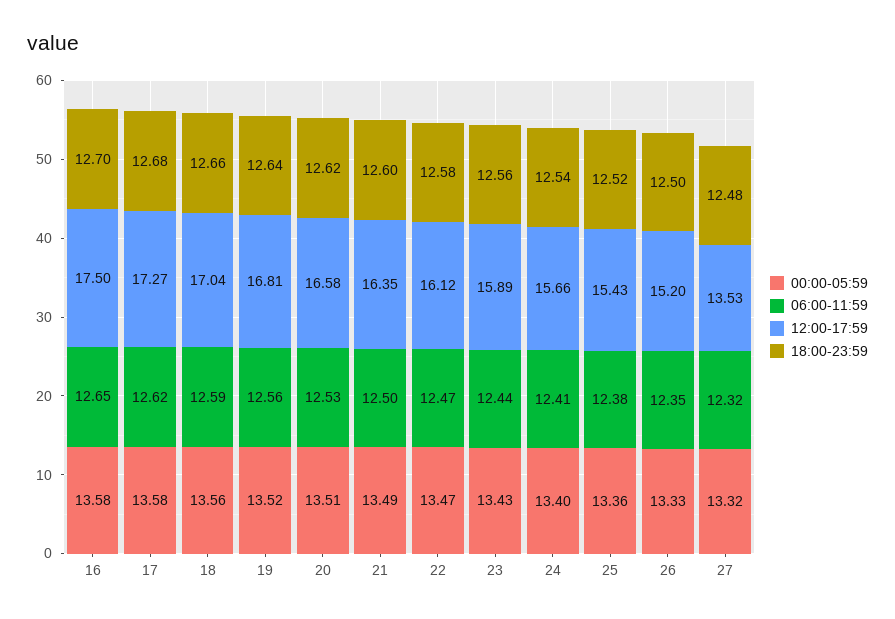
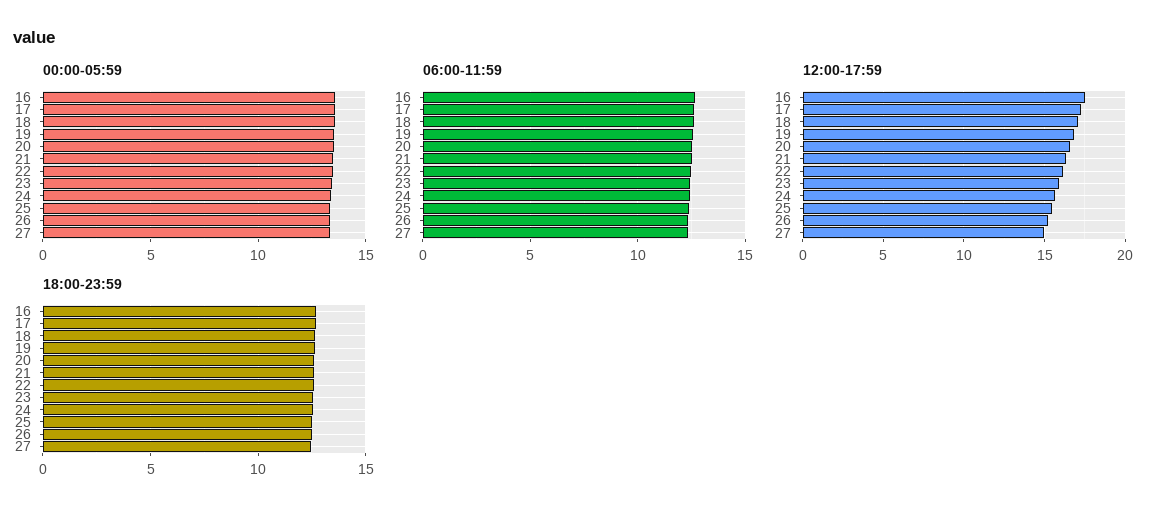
  {
    "00:00-05:59": {
      "16": 13.58,
      "17": 13.58,
      "18": 13.56,
      "19": 13.52,
      "20": 13.51,
      "21": 13.49,
      "22": 13.47,
      "23": 13.43,
      "24": 13.4,
      "25": 13.36,
      "26": 13.33,
      "27": 13.32
    },
    "06:00-11:59": {
      "16": 12.65,
      "17": 12.62,
      "18": 12.59,
      "19": 12.56,
      "20": 12.53,
      "21": 12.5,
      "22": 12.47,
      "23": 12.44,
      "24": 12.41,
      "25": 12.38,
      "26": 12.35,
      "27": 12.32
    },
    "12:00-17:59": {
      "16": 17.5,
      "17": 17.27,
      "18": 17.04,
      "19": 16.81,
      "20": 16.58,
      "21": 16.35,
      "22": 16.12,
      "23": 15.89,
      "24": 15.66,
      "25": 15.43,
      "26": 15.2,
-     "27": 13.53
+     "27": 15
    },
    "18:00-23:59": {
      "16": 12.7,
      "17": 12.68,
      "18": 12.66,
      "19": 12.64,
      "20": 12.62,
      "21": 12.6,
      "22": 12.58,
      "23": 12.56,
      "24": 12.54,
      "25": 12.52,
      "26": 12.5,
      "27": 12.48
    }
  }

